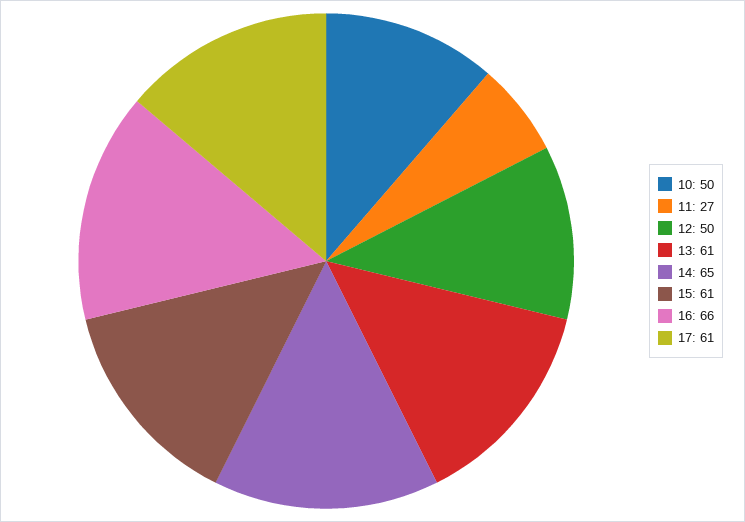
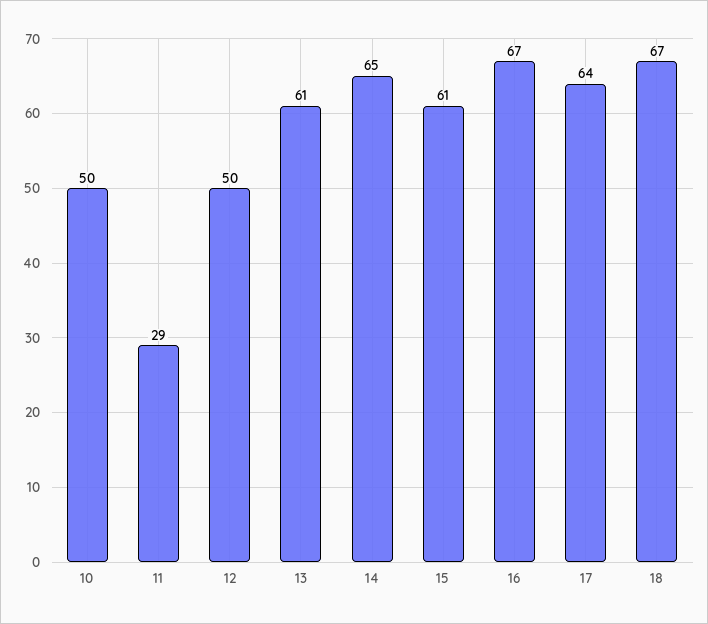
  {
    "10": 50,
-   "11": 27,
+   "11": 29,
    "12": 50,
    "13": 61,
    "14": 65,
    "15": 61,
-   "16": 66,
+   "16": 67,
-   "17": 61
+   "17": 64,
+   "18": 67
  }

